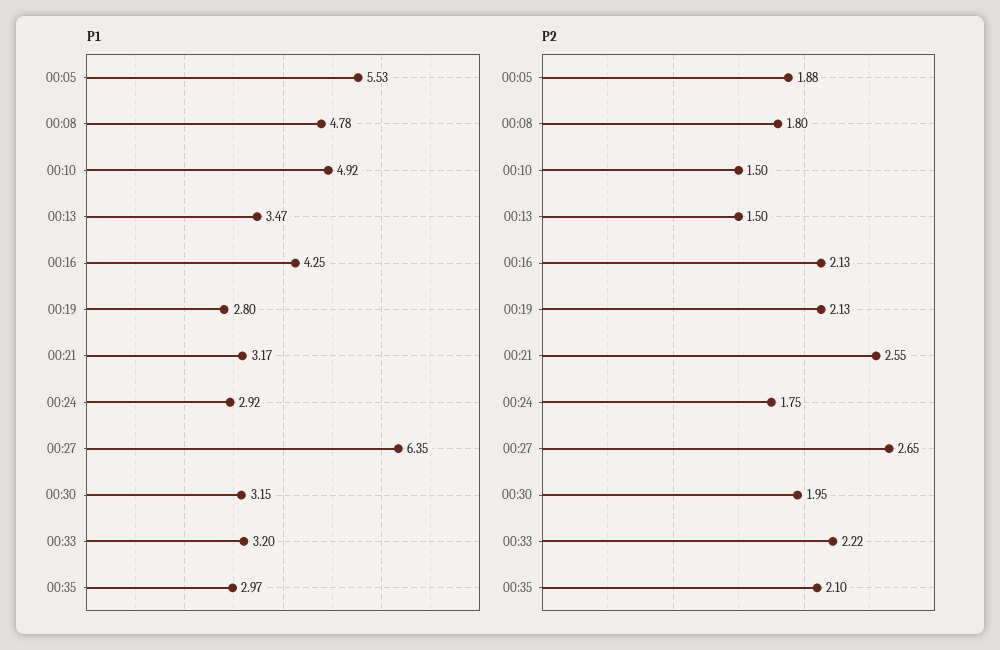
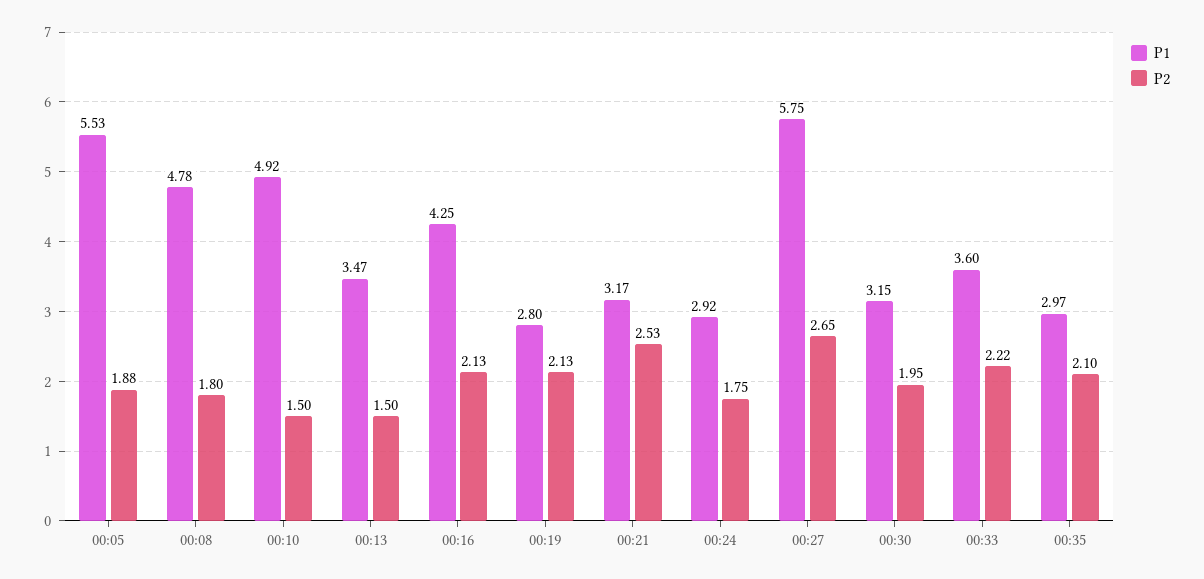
  {
    "P1": {
      "00:05": 5.53,
      "00:08": 4.78,
      "00:10": 4.92,
      "00:13": 3.47,
      "00:16": 4.25,
      "00:19": 2.8,
      "00:21": 3.17,
      "00:24": 2.92,
-     "00:27": 6.35,
+     "00:27": 5.75,
      "00:30": 3.15,
-     "00:33": 3.2,
+     "00:33": 3.6,
      "00:35": 2.97
    },
    "P2": {
      "00:05": 1.88,
      "00:08": 1.8,
      "00:10": 1.5,
      "00:13": 1.5,
      "00:16": 2.13,
      "00:19": 2.13,
-     "00:21": 2.55,
+     "00:21": 2.53,
      "00:24": 1.75,
      "00:27": 2.65,
      "00:30": 1.95,
      "00:33": 2.22,
      "00:35": 2.1
    }
  }

